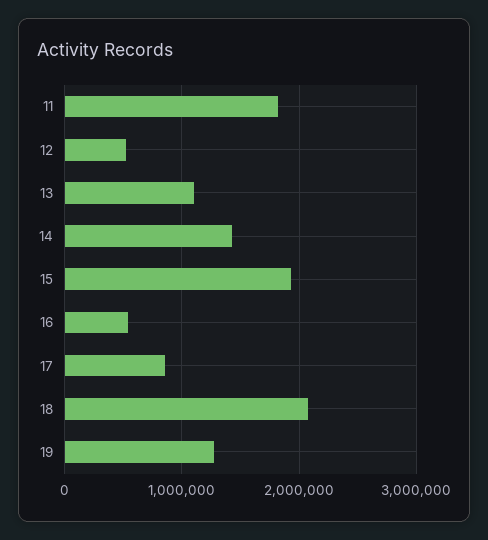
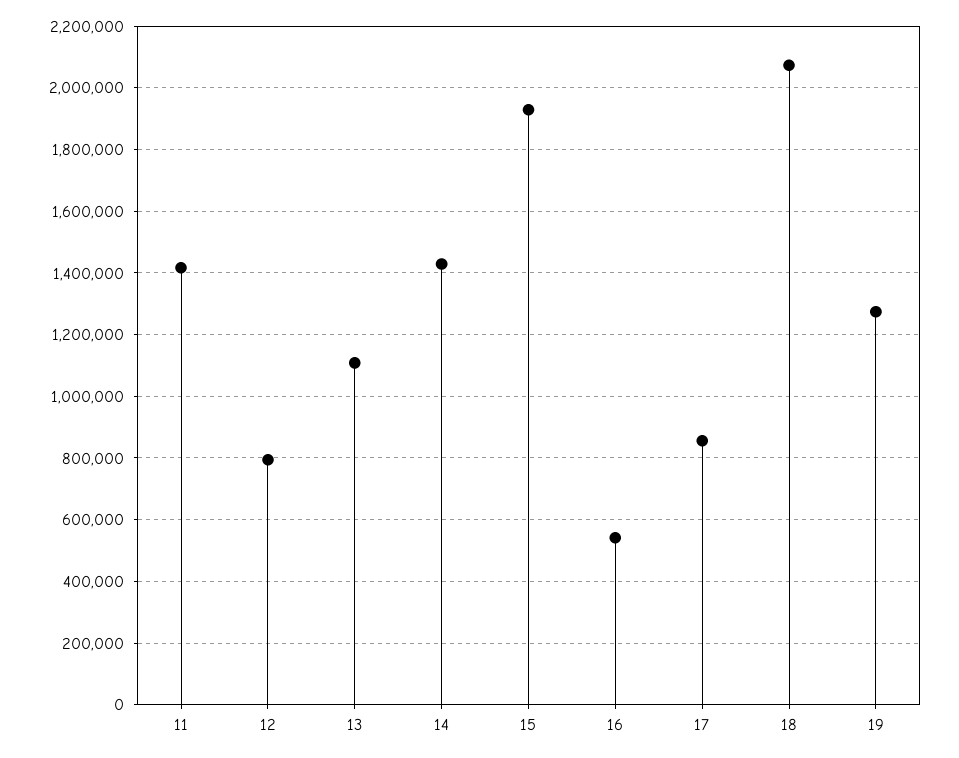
  {
-   "11": 1800000,
+   "11": 1420000,
-   "12": 500000,
+   "12": 800000,
    "13": 1100000,
    "14": 1420000,
    "15": 1920000,
    "16": 540000,
    "17": 860000,
    "18": 2080000,
    "19": 1280000
  }

